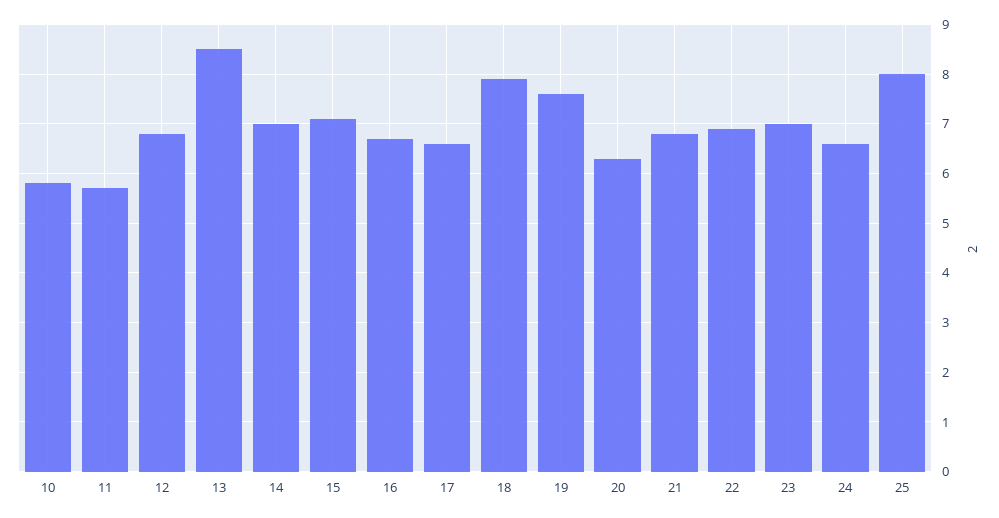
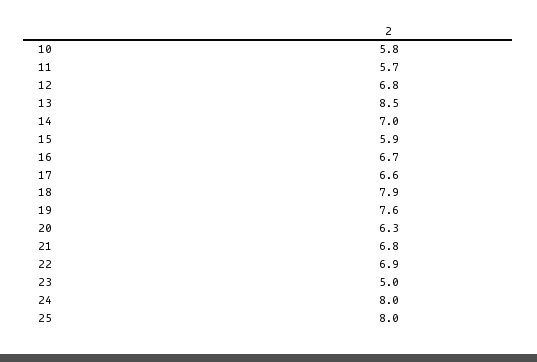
  {
    "10": 5.8,
    "11": 5.7,
    "12": 6.8,
    "13": 8.5,
    "14": 7,
-   "15": 7,
+   "15": 5.9,
    "16": 6.7,
    "17": 6.6,
    "18": 7.9,
    "19": 7.6,
    "20": 6.3,
    "21": 6.8,
    "22": 6.9,
-   "23": 7,
+   "23": 5,
-   "24": 6.5,
+   "24": 8,
    "25": 8
  }

